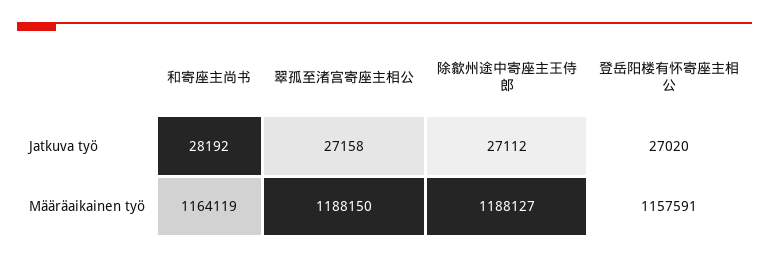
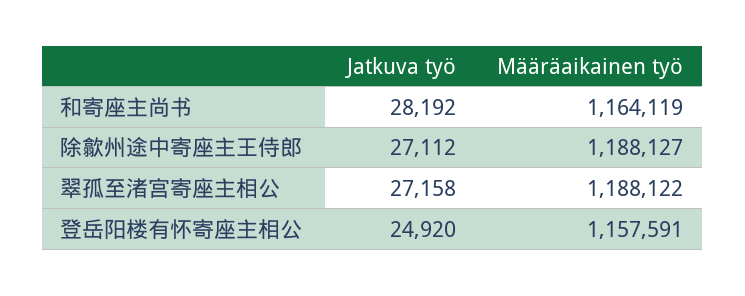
  {
    "和寄座主尚书": {
      "Jatkuva työ": 28192,
      "Määräaikainen työ": 1164119
    },
    "翠孤至渚宫寄座主相公": {
      "Jatkuva työ": 27158,
-     "Määräaikainen työ": 1188150
+     "Määräaikainen työ": 1188122
    },
    "除歙州途中寄座主王侍郎": {
      "Jatkuva työ": 27112,
      "Määräaikainen työ": 1188127
    },
    "登岳阳楼有怀寄座主相公": {
-     "Jatkuva työ": 27020,
+     "Jatkuva työ": 24920,
      "Määräaikainen työ": 1157591
    }
  }

